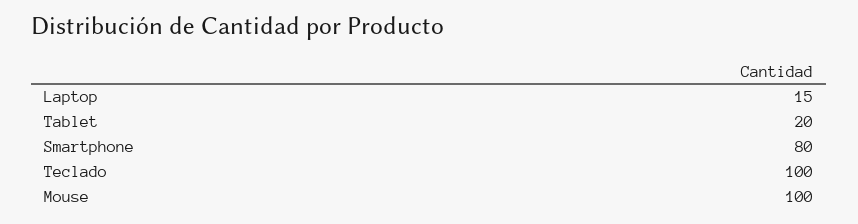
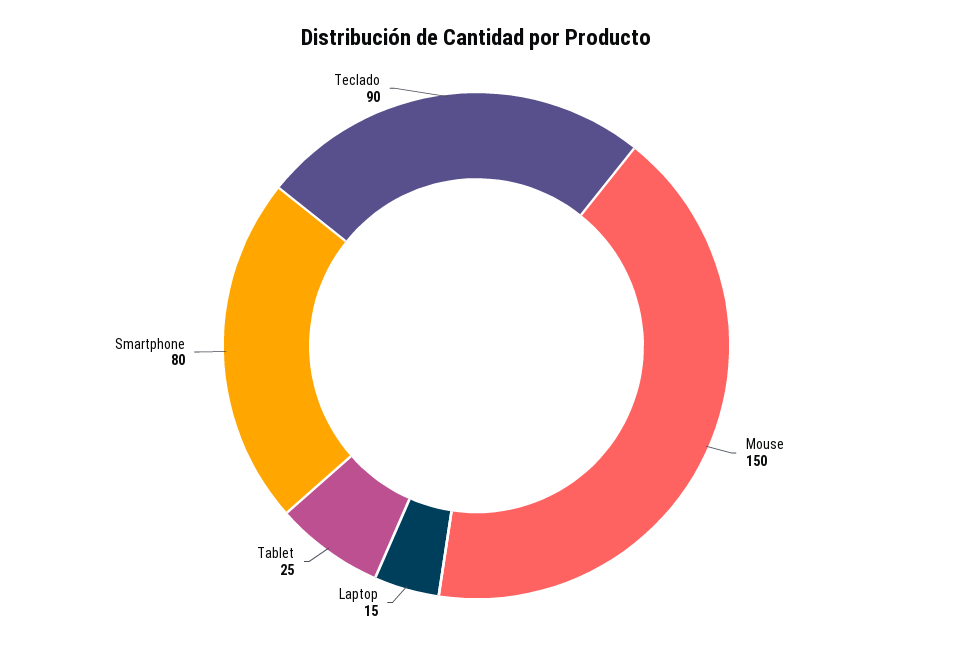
  {
    "Laptop": 15,
-   "Tablet": 20,
+   "Tablet": 25,
    "Smartphone": 80,
-   "Teclado": 100,
+   "Teclado": 90,
-   "Mouse": 100
+   "Mouse": 150
  }

